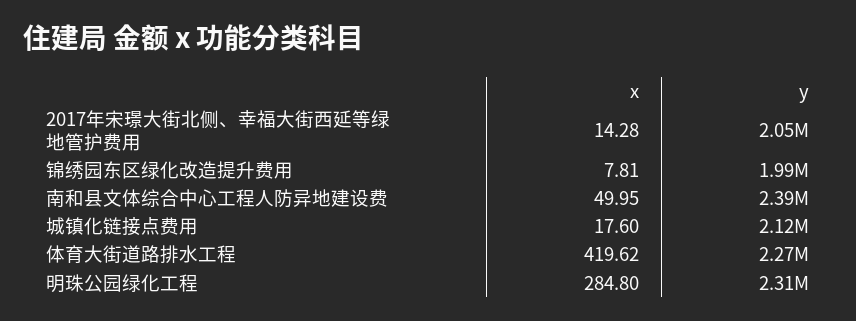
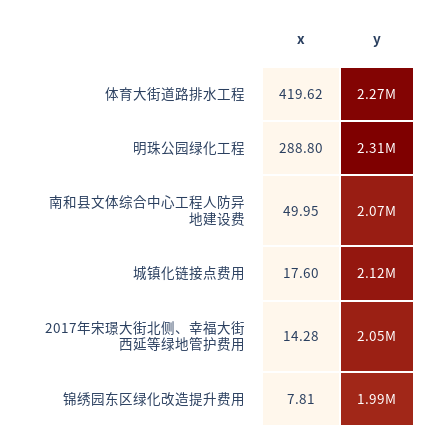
  {
    "x": {
      "2017年宋璟大街北侧、幸福大街西延等绿地管护费用": 14.28,
      "锦绣园东区绿化改造提升费用": 7.81,
      "南和县文体综合中心工程人防异地建设费": 49.95,
      "城镇化链接点费用": 17.6,
      "体育大街道路排水工程": 419.62,
-     "明珠公园绿化工程": 284.8
+     "明珠公园绿化工程": 288.8
    },
    "y": {
      "2017年宋璟大街北侧、幸福大街西延等绿地管护费用": 2050000,
      "锦绣园东区绿化改造提升费用": 1990000,
-     "南和县文体综合中心工程人防异地建设费": 2390000,
+     "南和县文体综合中心工程人防异地建设费": 2070000,
      "城镇化链接点费用": 2120000,
      "体育大街道路排水工程": 2270000,
      "明珠公园绿化工程": 2310000
    }
  }

